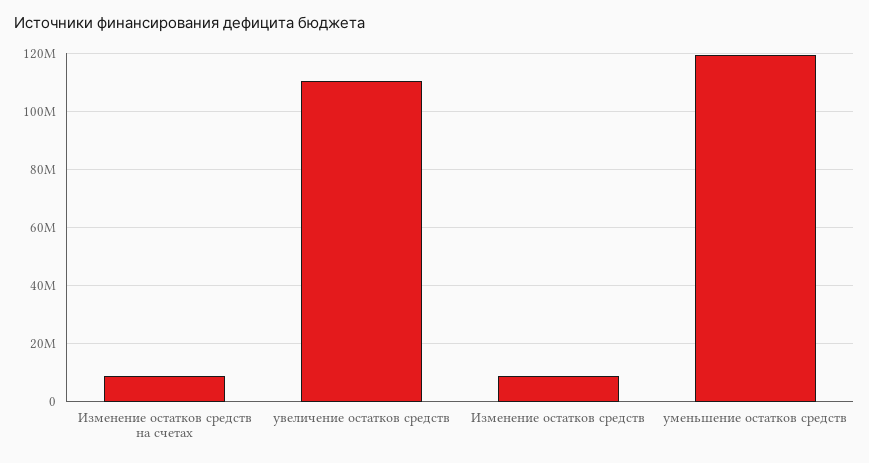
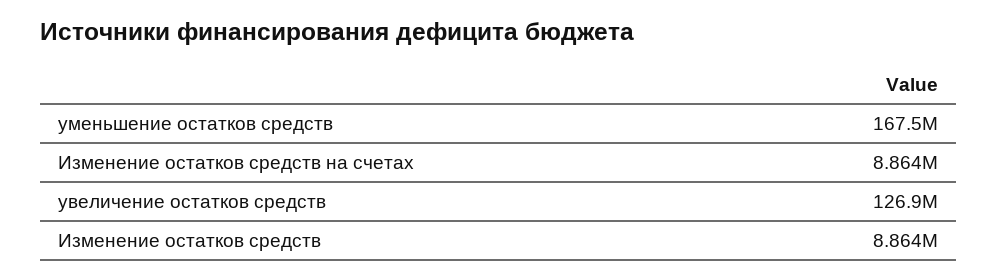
  {
    "Изменение остатков средств на счетах": 8864000,
-   "увеличение остатков средств": 110000000,
+   "увеличение остатков средств": 126900000,
    "Изменение остатков средств": 8864000,
-   "уменьшение остатков средств": 120000000
+   "уменьшение остатков средств": 167500000
  }

